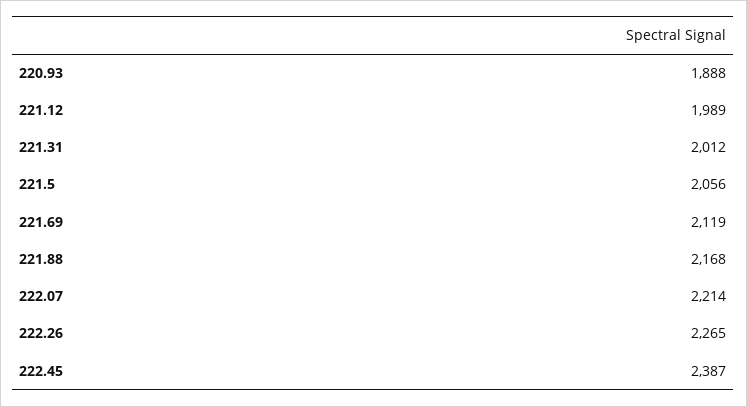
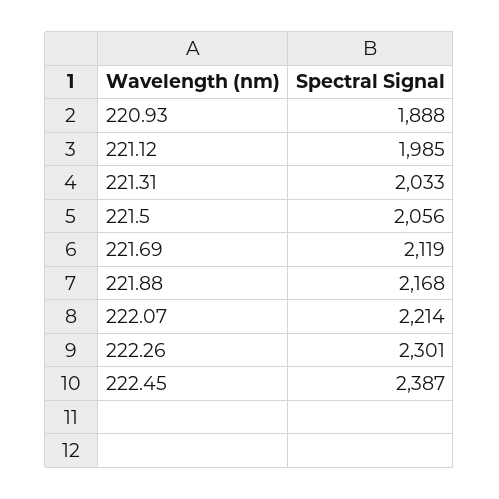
  {
    "220.93": 1888,
-   "221.12": 1989,
+   "221.12": 1985,
-   "221.31": 2012,
+   "221.31": 2033,
    "221.5": 2056,
    "221.69": 2119,
    "221.88": 2168,
    "222.07": 2214,
-   "222.26": 2265,
+   "222.26": 2301,
    "222.45": 2387
  }

